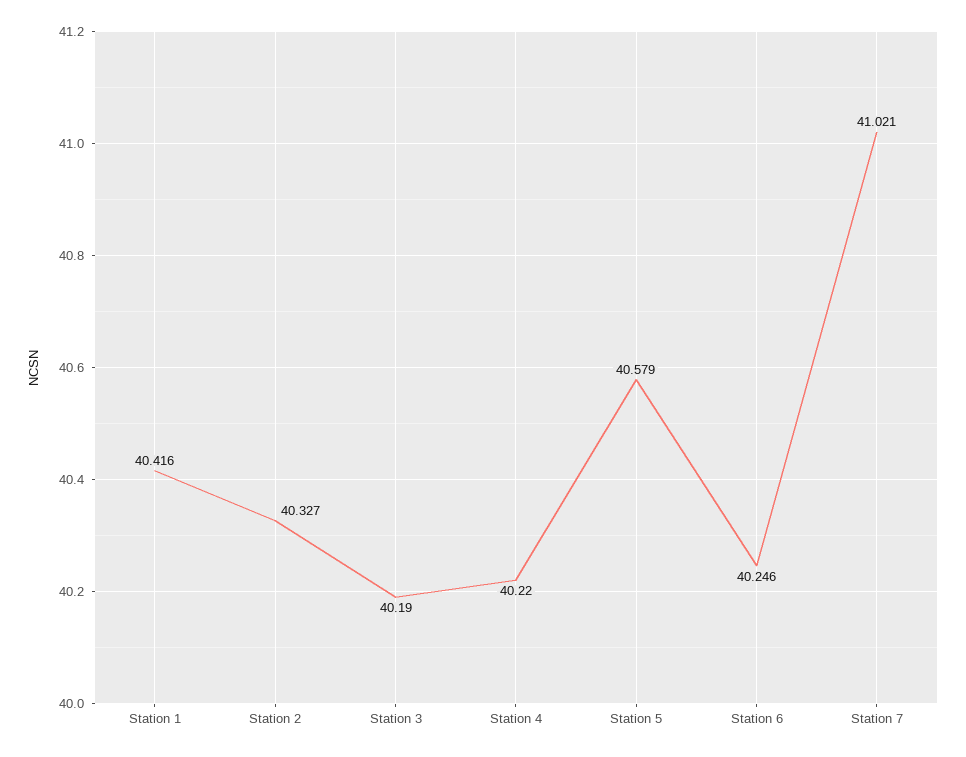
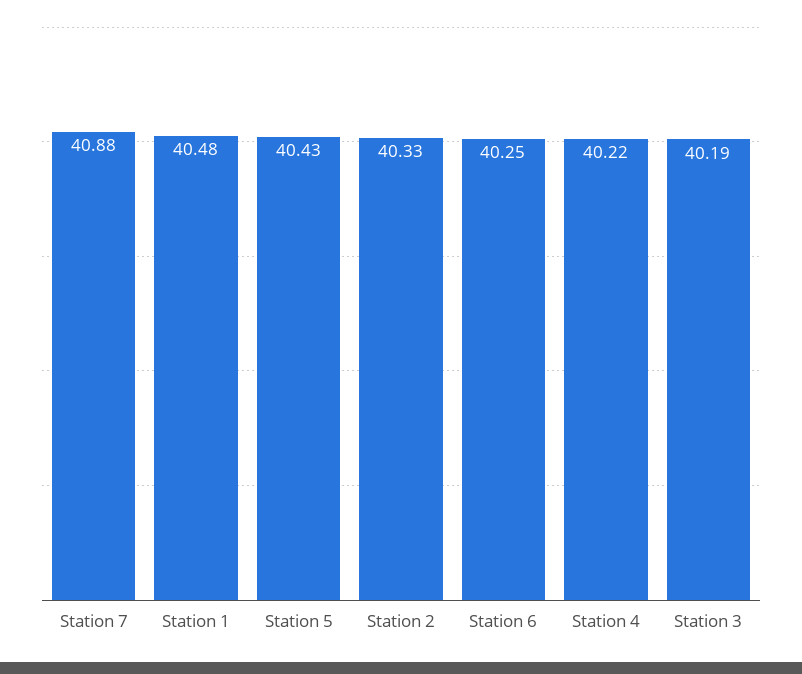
  {
-   "Station 1": 40.416,
+   "Station 1": 40.48,
    "Station 2": 40.327,
    "Station 3": 40.19,
    "Station 4": 40.22,
-   "Station 5": 40.579,
+   "Station 5": 40.43,
    "Station 6": 40.246,
-   "Station 7": 41.021
+   "Station 7": 40.88
  }

